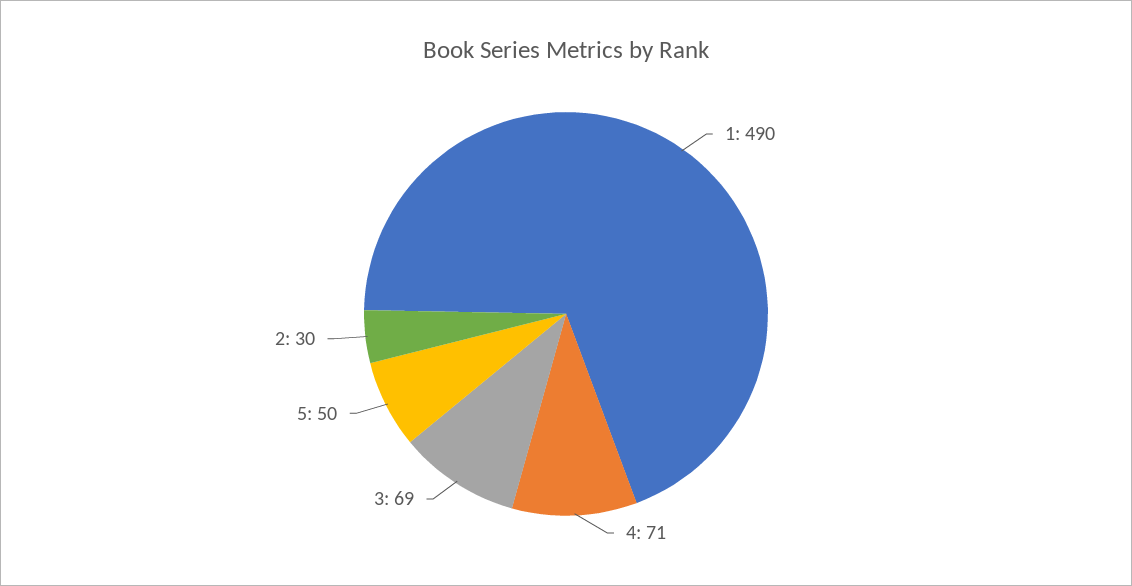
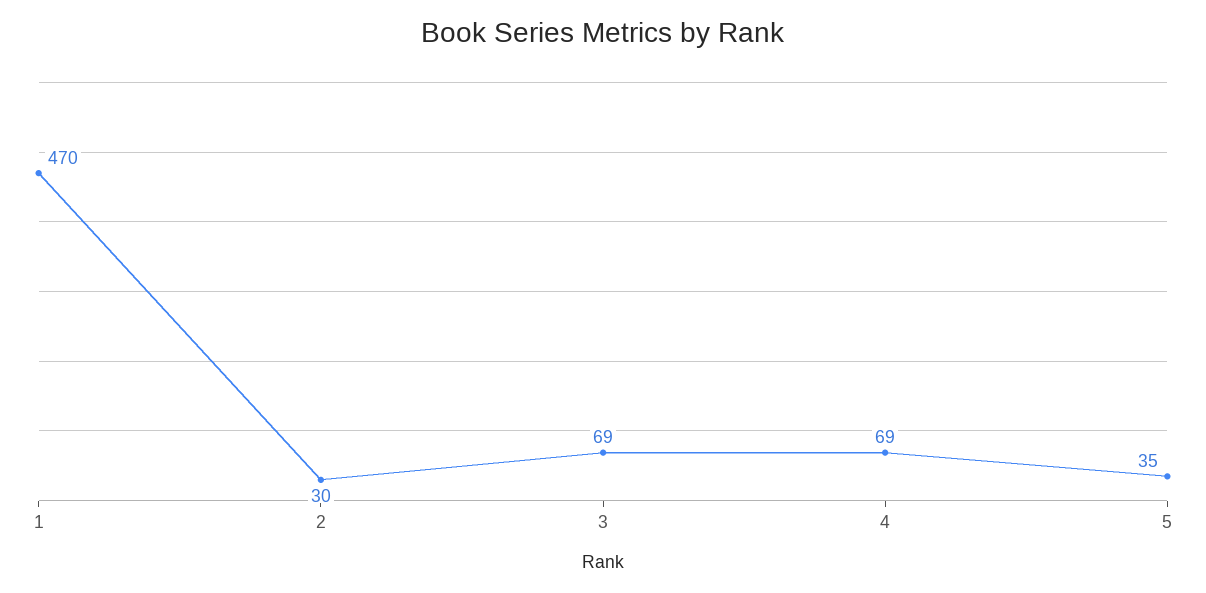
  {
-   "1": 490,
+   "1": 470,
-   "4": 71,
+   "4": 69,
    "3": 69,
-   "5": 50,
+   "5": 35,
    "2": 30
  }

